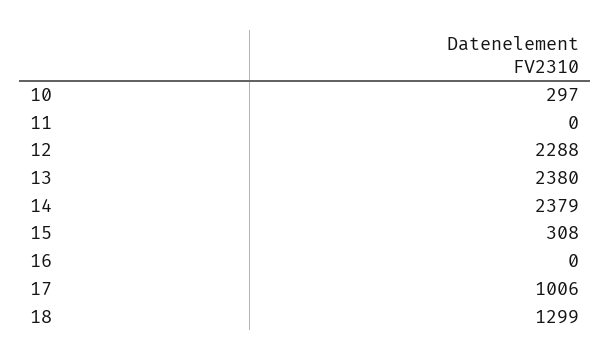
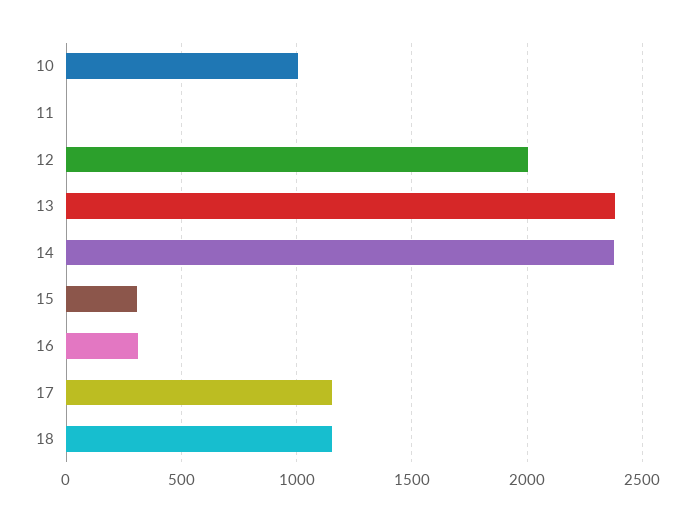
  {
-   "10": 297,
+   "10": 1000,
    "11": 0,
-   "12": 2288,
+   "12": 2000,
    "13": 2380,
    "14": 2379,
    "15": 308,
-   "16": 0,
+   "16": 300,
-   "17": 1006,
+   "17": 1150,
-   "18": 1299
+   "18": 1150
  }

